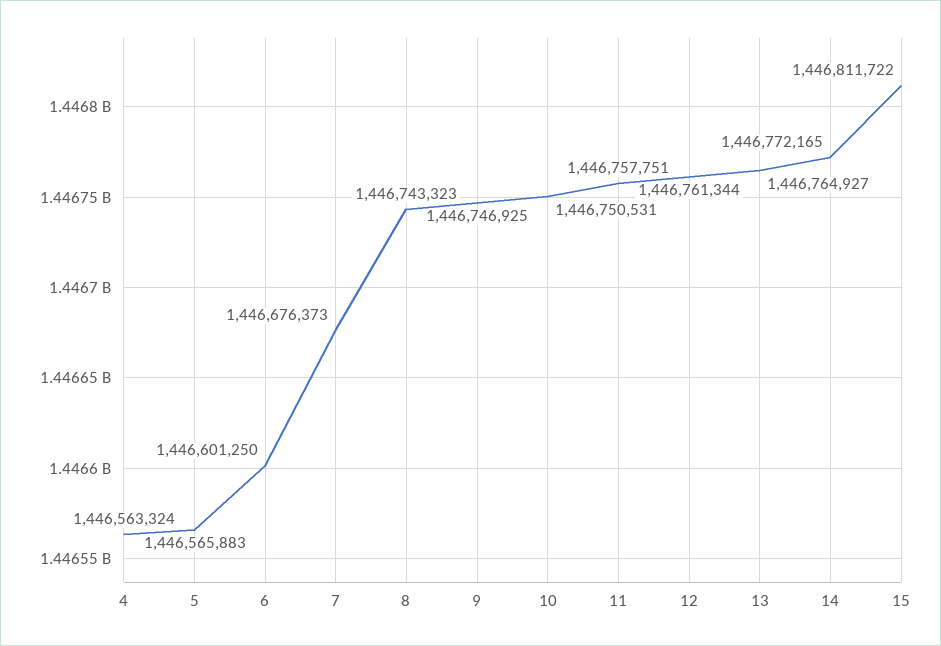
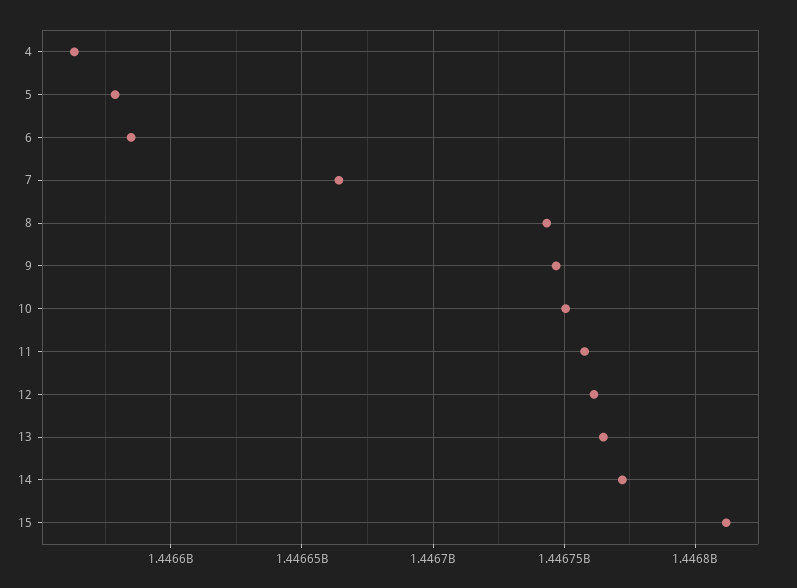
  {
    "4": 1446563324,
-   "5": 1446565883,
+   "5": 1446580000,
-   "6": 1446601250,
+   "6": 1446585000,
-   "7": 1446676373,
+   "7": 1446665000,
    "8": 1446743323,
    "9": 1446746925,
    "10": 1446750531,
    "11": 1446757751,
    "12": 1446761344,
    "13": 1446764927,
    "14": 1446772165,
    "15": 1446811722
  }

